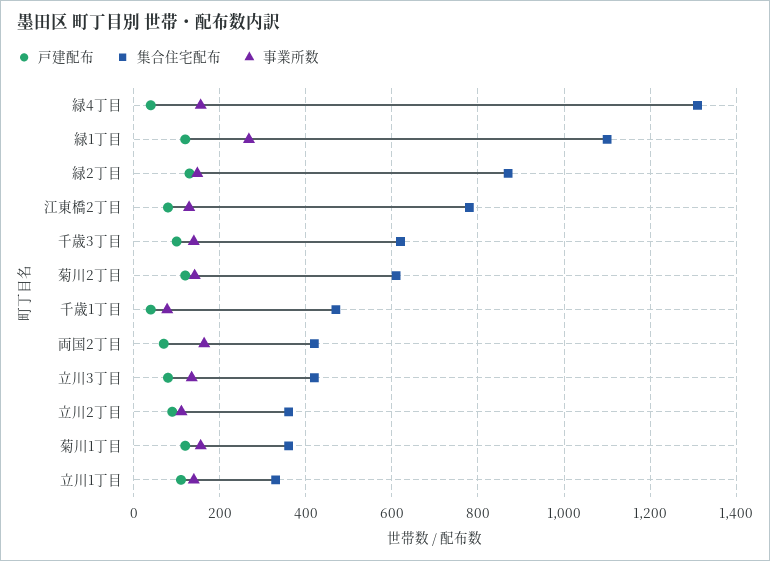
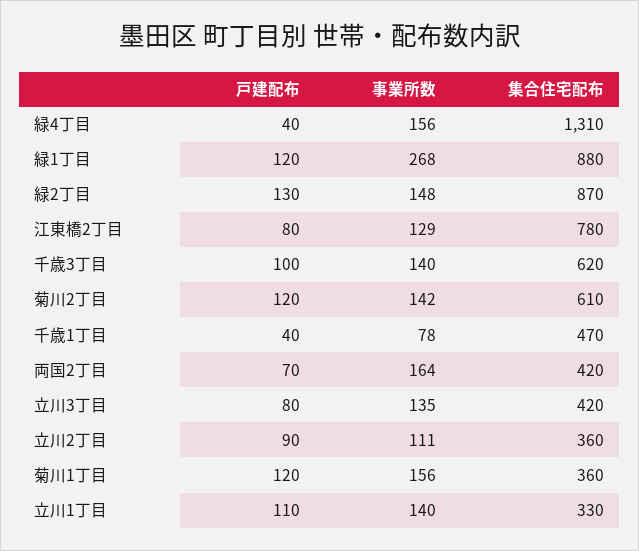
  {
    "戸建配布": {
      "緑4丁目": 40,
      "緑1丁目": 120,
      "緑2丁目": 130,
      "江東橋2丁目": 80,
      "千歳3丁目": 100,
      "菊川2丁目": 120,
      "千歳1丁目": 40,
      "両国2丁目": 70,
      "立川3丁目": 80,
      "立川2丁目": 90,
      "菊川1丁目": 120,
      "立川1丁目": 110
    },
    "集合住宅配布": {
      "緑4丁目": 1310,
-     "緑1丁目": 1100,
+     "緑1丁目": 880,
      "緑2丁目": 870,
      "江東橋2丁目": 780,
      "千歳3丁目": 620,
      "菊川2丁目": 610,
      "千歳1丁目": 470,
      "両国2丁目": 420,
      "立川3丁目": 420,
      "立川2丁目": 360,
      "菊川1丁目": 360,
      "立川1丁目": 330
    },
    "事業所数": {
      "緑4丁目": 156,
      "緑1丁目": 268,
      "緑2丁目": 148,
      "江東橋2丁目": 129,
      "千歳3丁目": 140,
      "菊川2丁目": 142,
      "千歳1丁目": 78,
      "両国2丁目": 164,
      "立川3丁目": 135,
      "立川2丁目": 111,
      "菊川1丁目": 156,
      "立川1丁目": 140
    }
  }

